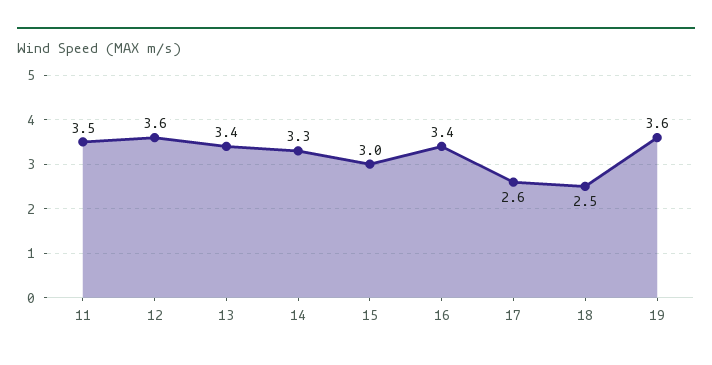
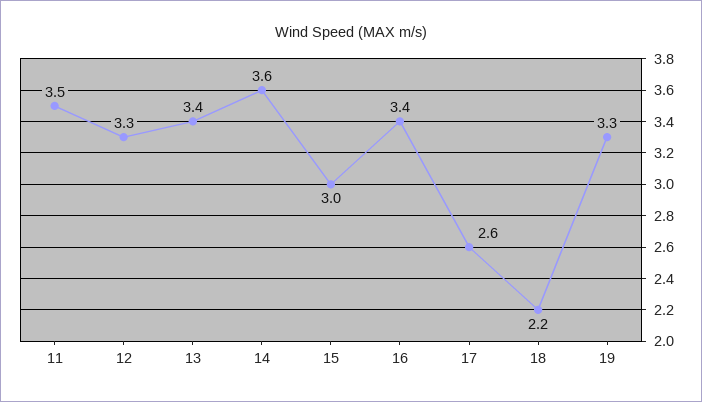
  {
    "11": 3.5,
-   "12": 3.6,
+   "12": 3.3,
    "13": 3.4,
-   "14": 3.3,
+   "14": 3.6,
    "15": 3,
    "16": 3.4,
    "17": 2.6,
-   "18": 2.5,
+   "18": 2.2,
-   "19": 3.6
+   "19": 3.3
  }

